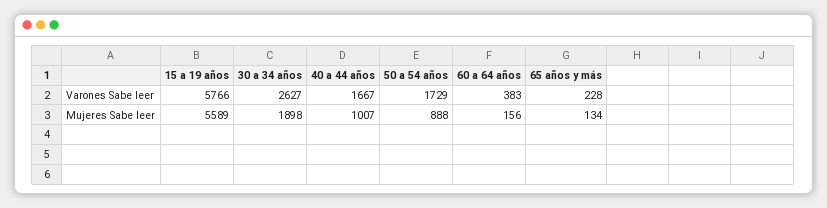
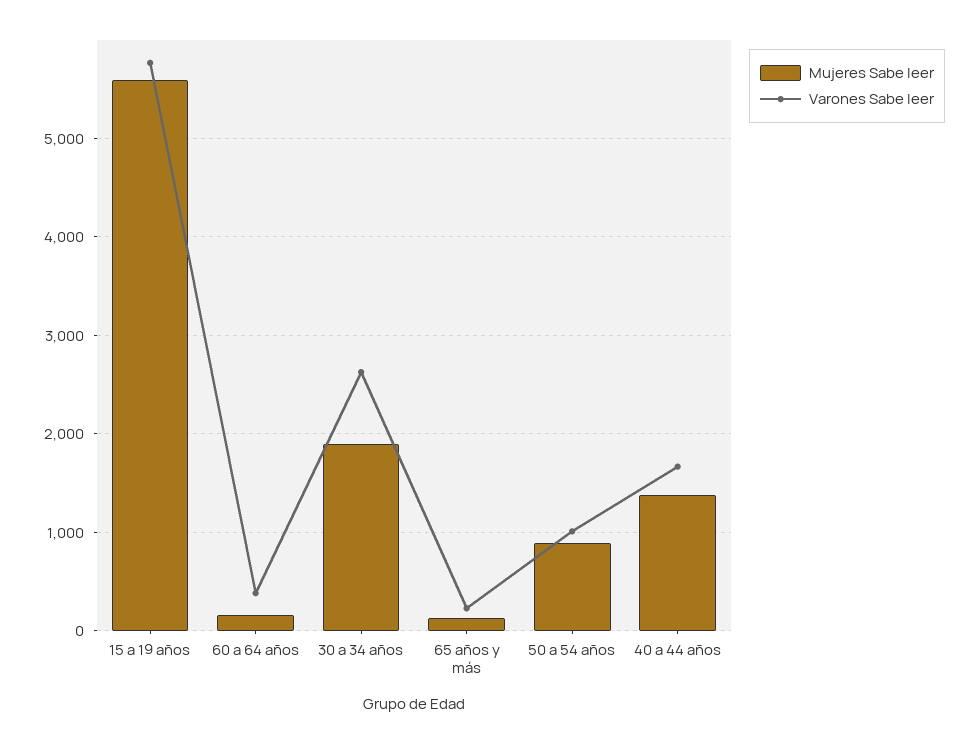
  {
    "Varones Sabe leer": {
      "15 a 19 años": 5766,
      "30 a 34 años": 2627,
      "40 a 44 años": 1667,
-     "50 a 54 años": 1729,
+     "50 a 54 años": 1000,
      "60 a 64 años": 383,
      "65 años y más": 228
    },
    "Mujeres Sabe leer": {
      "15 a 19 años": 5589,
      "30 a 34 años": 1898,
-     "40 a 44 años": 1007,
+     "40 a 44 años": 1400,
      "50 a 54 años": 888,
      "60 a 64 años": 156,
      "65 años y más": 134
    }
  }

